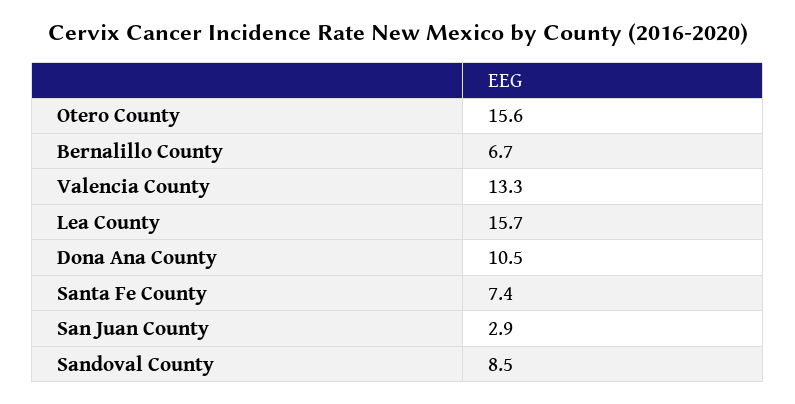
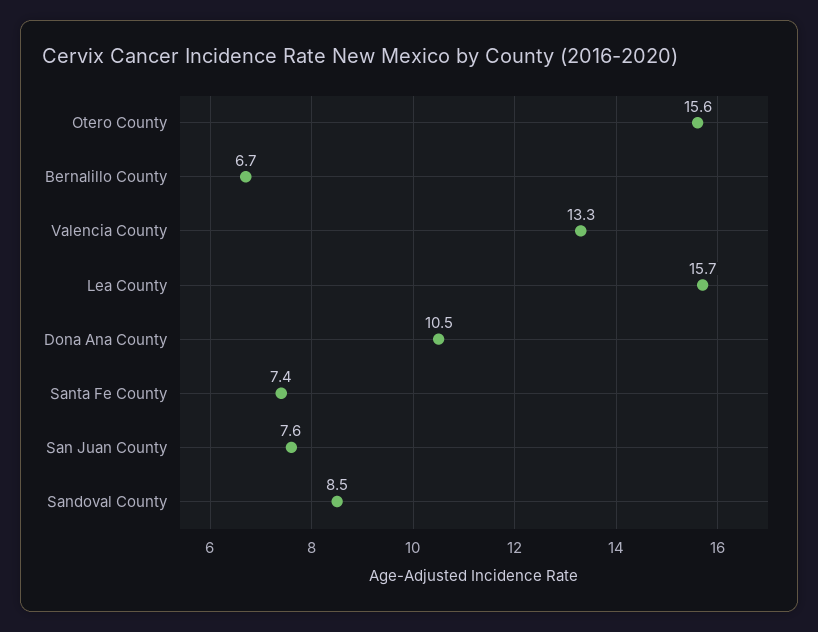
  {
    "Otero County": 15.6,
    "Bernalillo County": 6.7,
    "Valencia County": 13.3,
    "Lea County": 15.7,
    "Dona Ana County": 10.5,
    "Santa Fe County": 7.4,
-   "San Juan County": 2.9,
+   "San Juan County": 7.6,
    "Sandoval County": 8.5
  }

